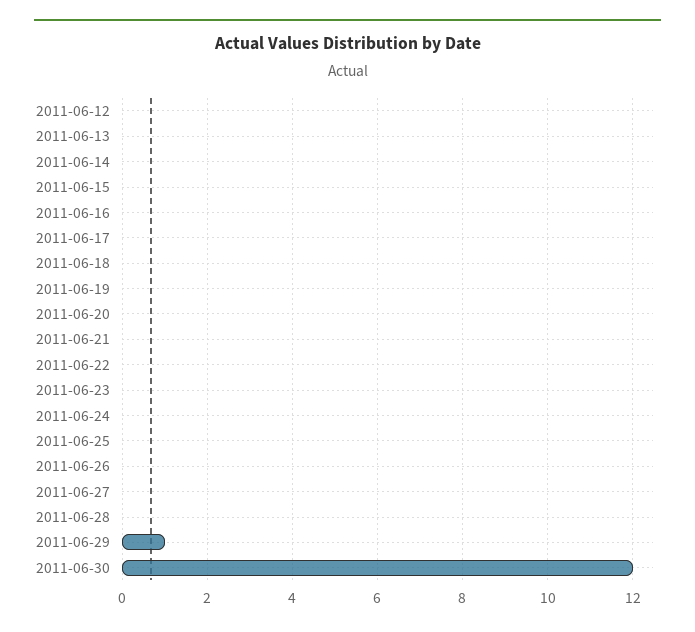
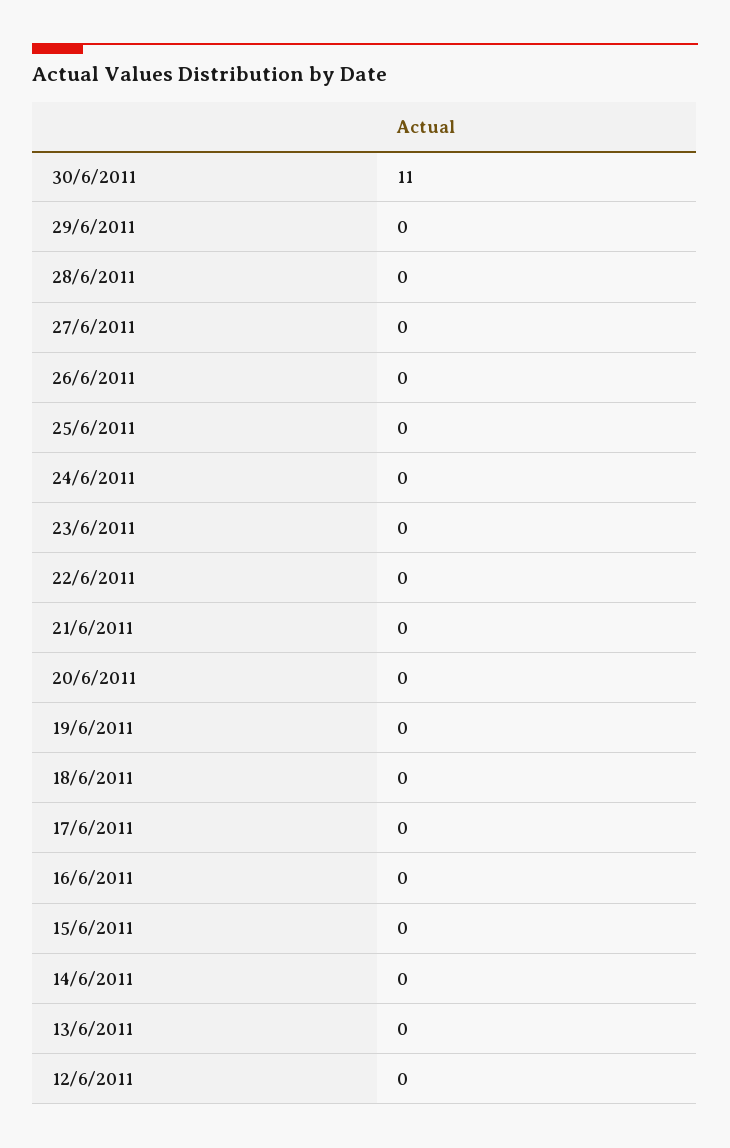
  {
    "2011-06-12": 0,
    "2011-06-13": 0,
    "2011-06-14": 0,
    "2011-06-15": 0,
    "2011-06-16": 0,
    "2011-06-17": 0,
    "2011-06-18": 0,
    "2011-06-19": 0,
    "2011-06-20": 0,
    "2011-06-21": 0,
    "2011-06-22": 0,
    "2011-06-23": 0,
    "2011-06-24": 0,
    "2011-06-25": 0,
    "2011-06-26": 0,
    "2011-06-27": 0,
    "2011-06-28": 0,
-   "2011-06-29": 1,
+   "2011-06-29": 0,
-   "2011-06-30": 12
+   "2011-06-30": 11
  }

